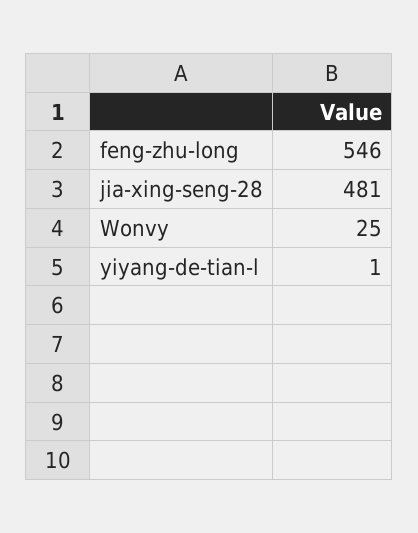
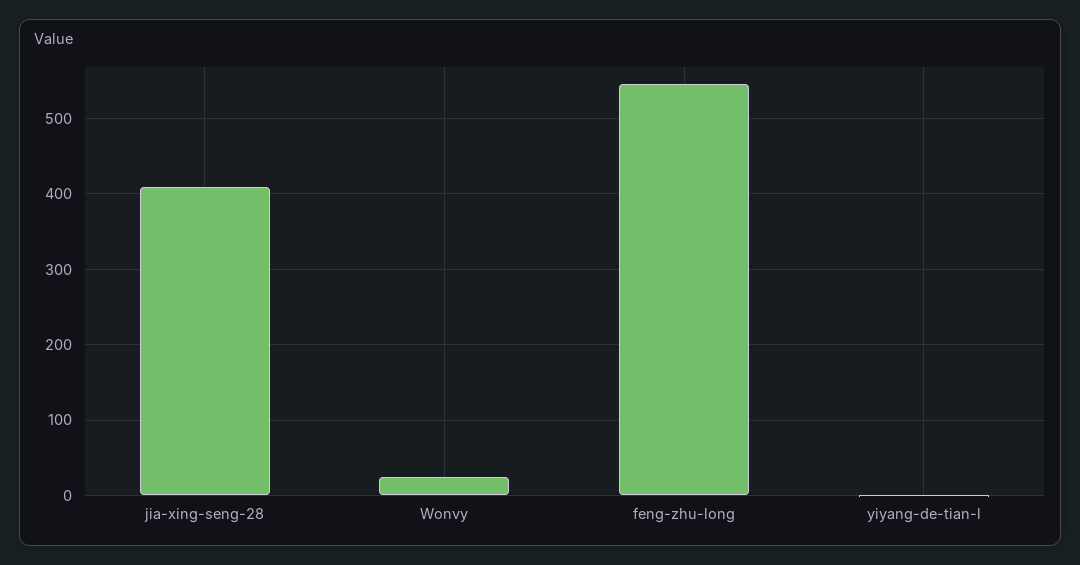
  {
    "feng-zhu-long": 546,
-   "jia-xing-seng-28": 481,
+   "jia-xing-seng-28": 410,
    "Wonvy": 25,
    "yiyang-de-tian-l": 1
  }

